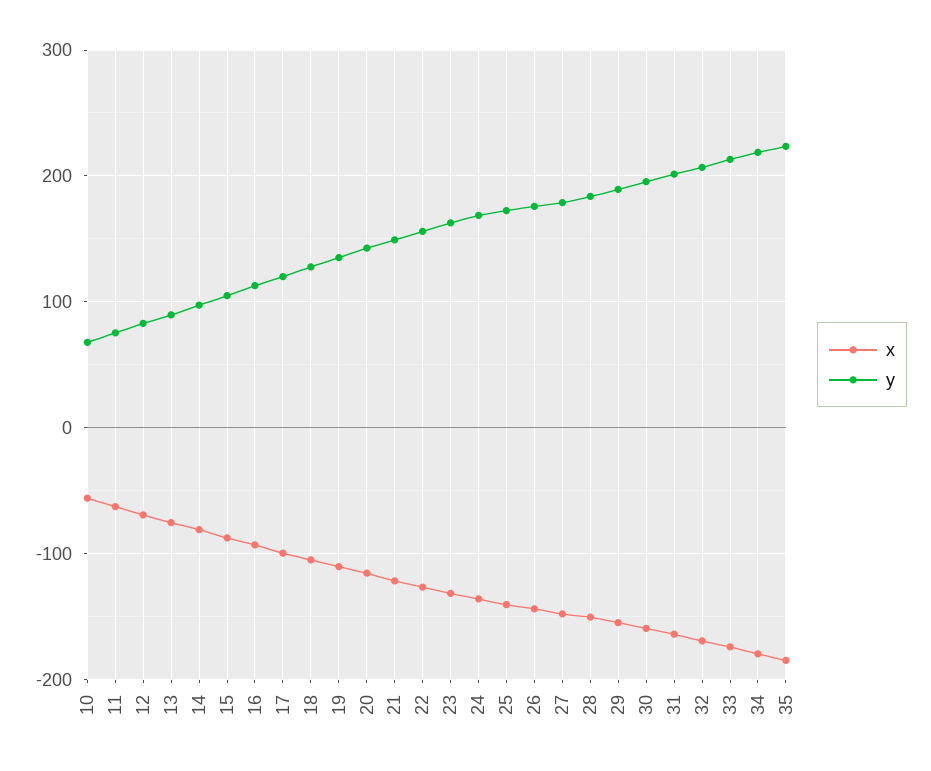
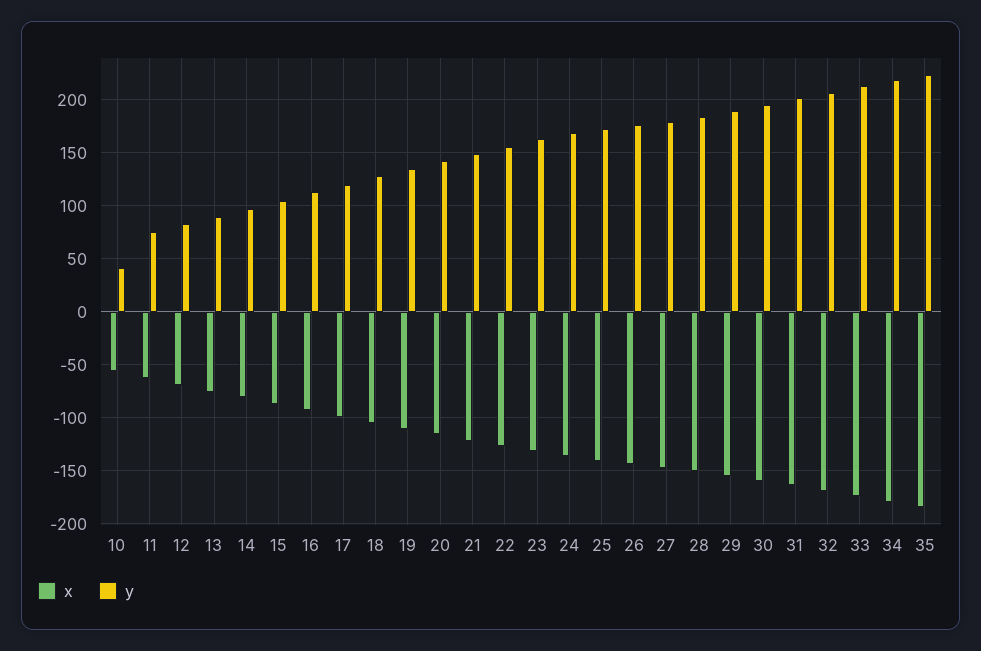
  {
    "x": {
      "10": -60,
      "11": -60,
      "12": -70,
      "13": -80,
      "14": -80,
      "15": -90,
      "16": -90,
      "17": -100,
      "18": -100,
      "19": -110,
      "20": -120,
      "21": -120,
      "22": -130,
      "23": -130,
      "24": -140,
      "25": -140,
      "26": -140,
      "27": -150,
      "28": -150,
      "29": -150,
      "30": -160,
      "31": -160,
      "32": -170,
      "33": -170,
      "34": -180,
      "35": -180
    },
    "y": {
-     "10": 70,
+     "10": 40,
      "11": 80,
      "12": 80,
      "13": 90,
      "14": 100,
      "15": 100,
      "16": 110,
      "17": 120,
      "18": 130,
      "19": 140,
      "20": 140,
      "21": 150,
      "22": 160,
      "23": 160,
      "24": 170,
      "25": 170,
      "26": 180,
      "27": 180,
      "28": 180,
      "29": 190,
      "30": 200,
      "31": 200,
      "32": 210,
      "33": 210,
      "34": 220,
      "35": 220
    }
  }

